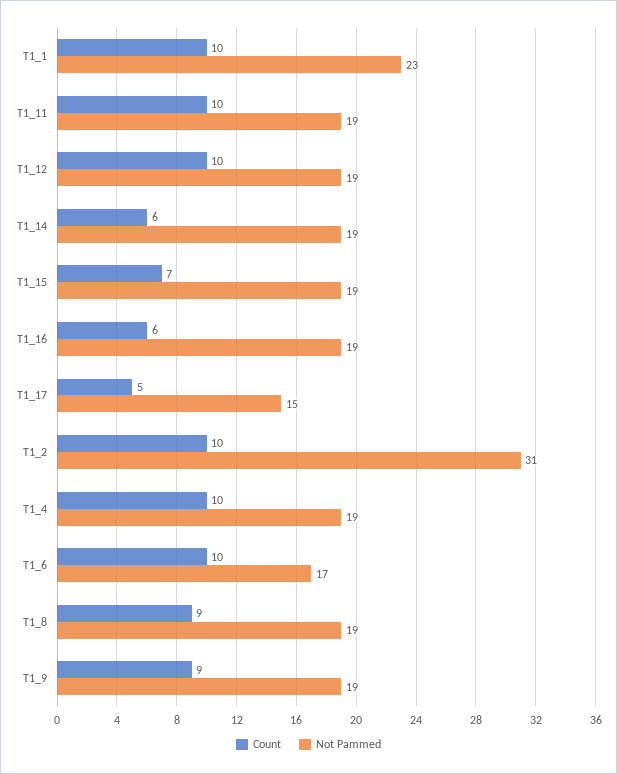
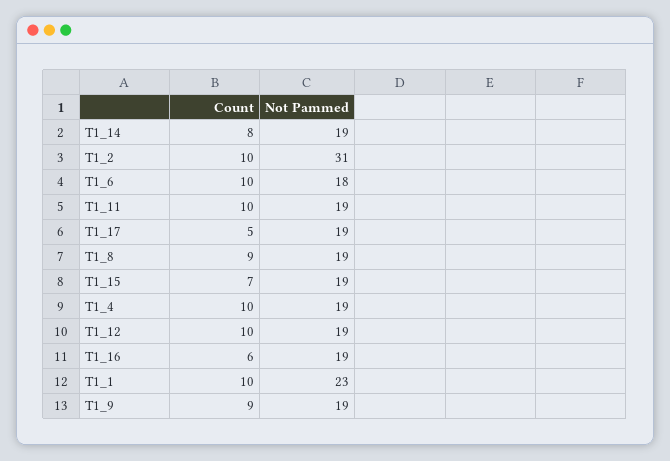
  {
    "Count": {
      "T1_1": 10,
      "T1_11": 10,
      "T1_12": 10,
-     "T1_14": 6,
+     "T1_14": 8,
      "T1_15": 7,
      "T1_16": 6,
      "T1_17": 5,
      "T1_2": 10,
      "T1_4": 10,
      "T1_6": 10,
      "T1_8": 9,
      "T1_9": 9
    },
    "Not Pammed": {
      "T1_1": 23,
      "T1_11": 19,
      "T1_12": 19,
      "T1_14": 19,
      "T1_15": 19,
      "T1_16": 19,
-     "T1_17": 15,
+     "T1_17": 19,
      "T1_2": 31,
      "T1_4": 19,
-     "T1_6": 17,
+     "T1_6": 18,
      "T1_8": 19,
      "T1_9": 19
    }
  }

